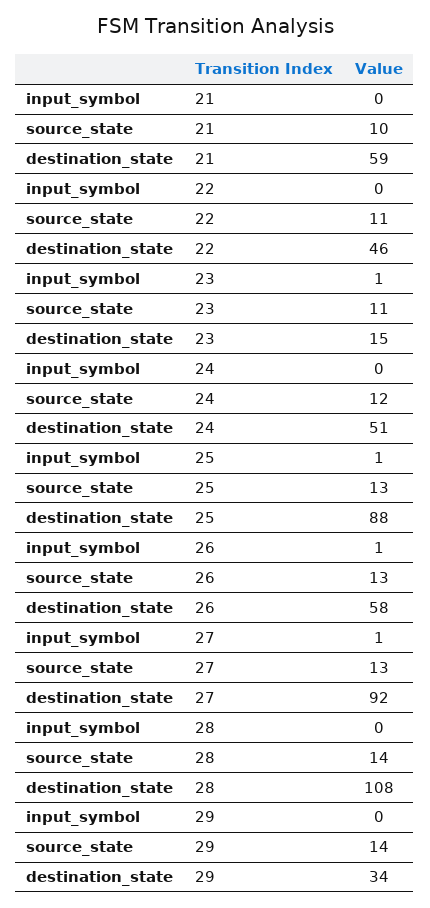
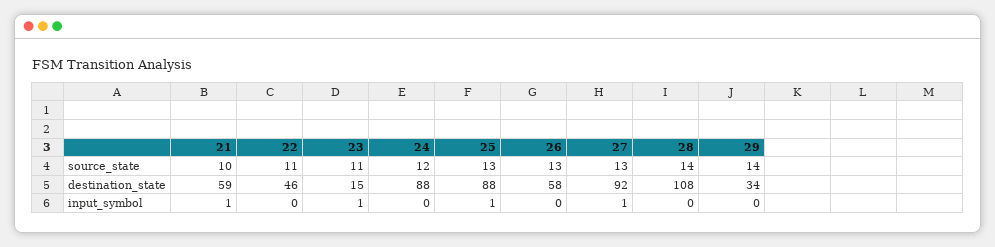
  {
    "input_symbol": {
-     "21": 0,
+     "21": 1,
      "22": 0,
      "23": 1,
      "24": 0,
      "25": 1,
-     "26": 1,
+     "26": 0,
      "27": 1,
      "28": 0,
      "29": 0
    },
    "source_state": {
      "21": 10,
      "22": 11,
      "23": 11,
      "24": 12,
      "25": 13,
      "26": 13,
      "27": 13,
      "28": 14,
      "29": 14
    },
    "destination_state": {
      "21": 59,
      "22": 46,
      "23": 15,
-     "24": 51,
+     "24": 88,
      "25": 88,
      "26": 58,
      "27": 92,
      "28": 108,
      "29": 34
    }
  }

